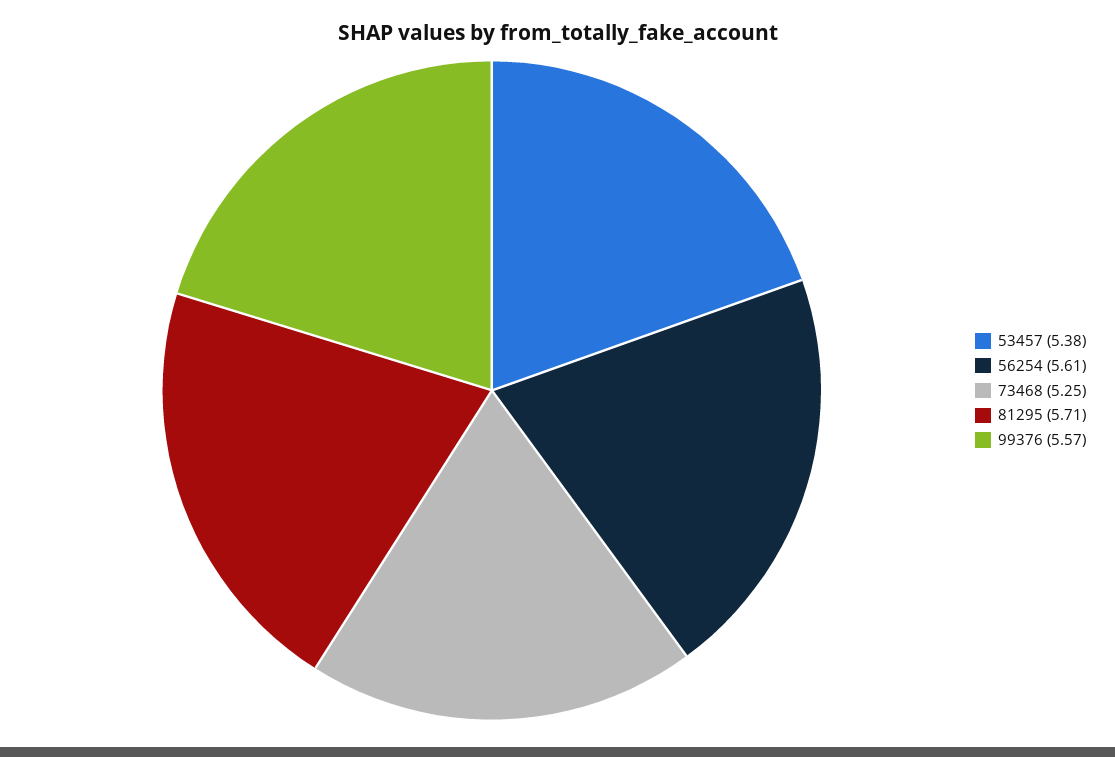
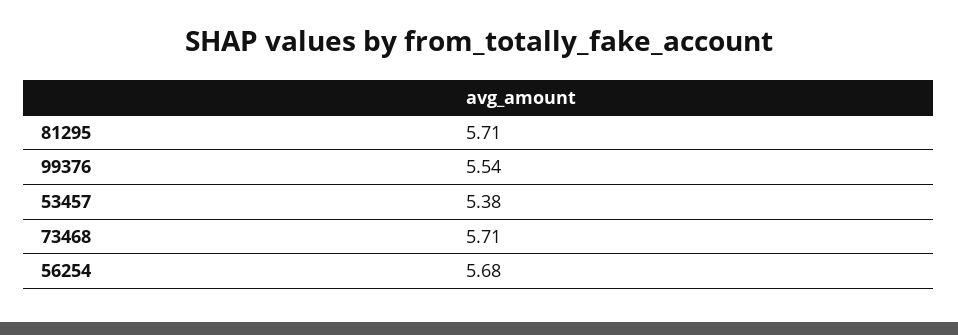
  {
    "53457": 5.38,
-   "56254": 5.61,
+   "56254": 5.68,
-   "73468": 5.25,
+   "73468": 5.71,
    "81295": 5.71,
-   "99376": 5.57
+   "99376": 5.54
  }

